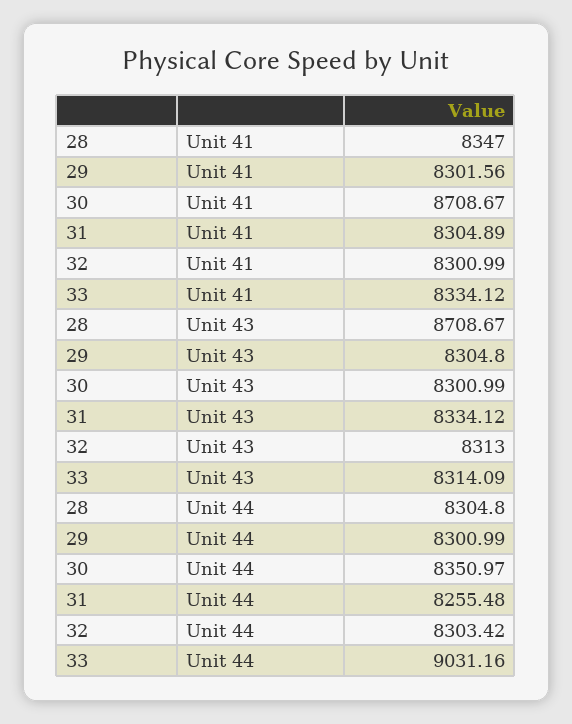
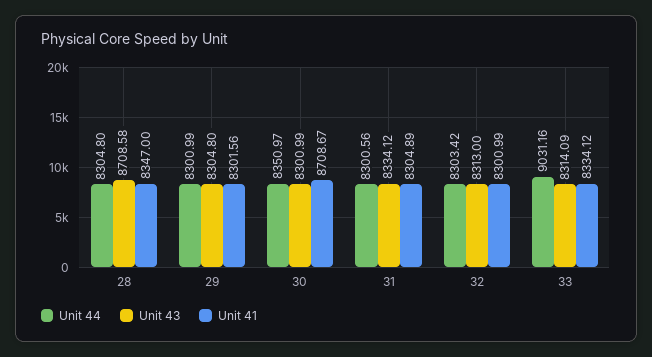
  {
    "Unit 41": {
      "28": 8347,
      "29": 8301.56,
      "30": 8708.67,
      "31": 8304.89,
      "32": 8300.99,
      "33": 8334.12
    },
    "Unit 43": {
-     "28": 8708.67,
+     "28": 8708.58,
      "29": 8304.8,
      "30": 8300.99,
      "31": 8334.12,
      "32": 8313,
      "33": 8314.09
    },
    "Unit 44": {
      "28": 8304.8,
      "29": 8300.99,
      "30": 8350.97,
-     "31": 8255.48,
+     "31": 8300.56,
      "32": 8303.42,
      "33": 9031.16
    }
  }

